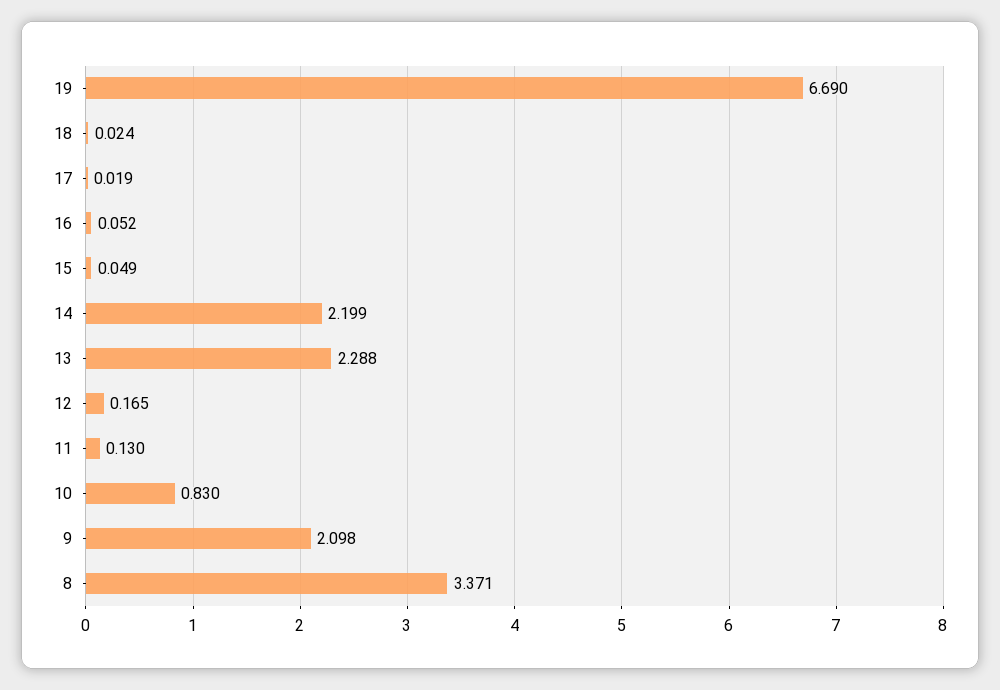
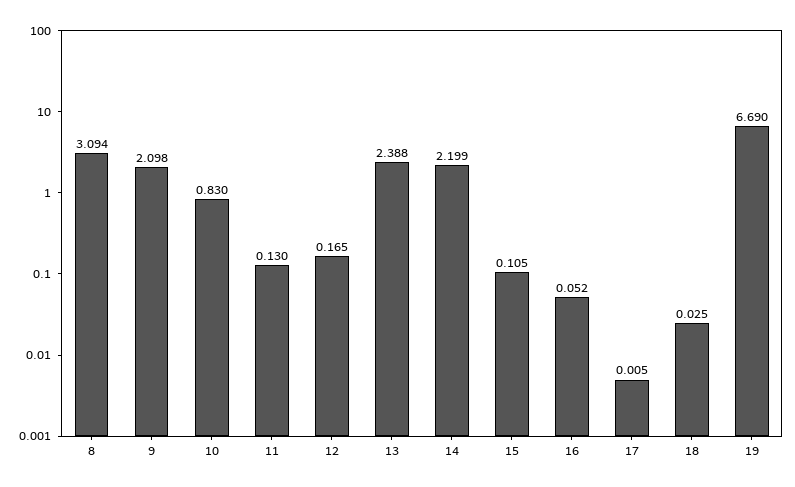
  {
    "19": 6.69,
-   "18": 0.024,
+   "18": 0.025,
-   "17": 0.019,
+   "17": 0.005,
    "16": 0.052,
-   "15": 0.049,
+   "15": 0.105,
    "14": 2.199,
-   "13": 2.288,
+   "13": 2.388,
    "12": 0.165,
    "11": 0.13,
    "10": 0.83,
    "9": 2.098,
-   "8": 3.371
+   "8": 3.094
  }

